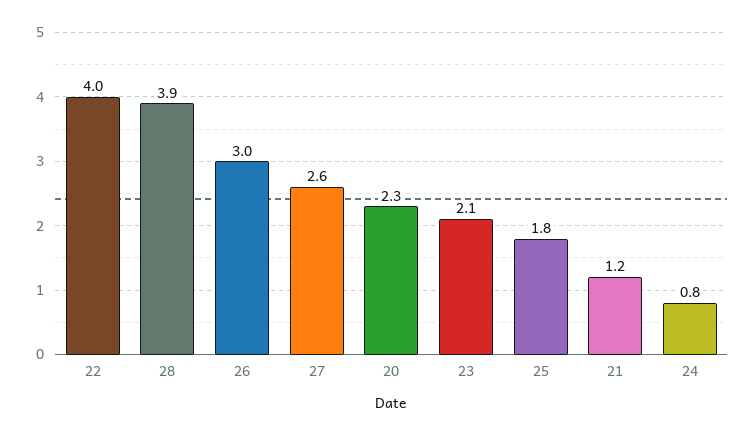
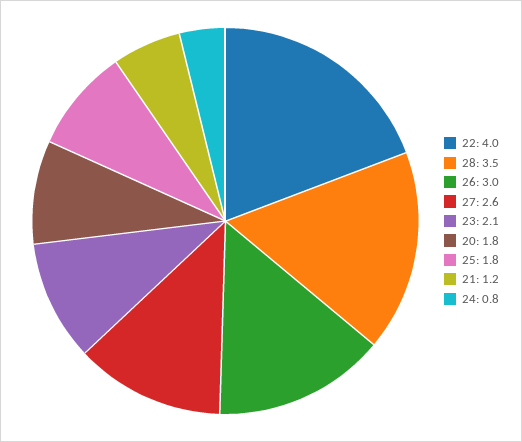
  {
    "22": 4,
-   "28": 3.9,
+   "28": 3.5,
    "26": 3,
    "27": 2.6,
-   "20": 2.3,
+   "20": 1.8,
    "23": 2.1,
    "25": 1.8,
    "21": 1.2,
    "24": 0.8
  }

